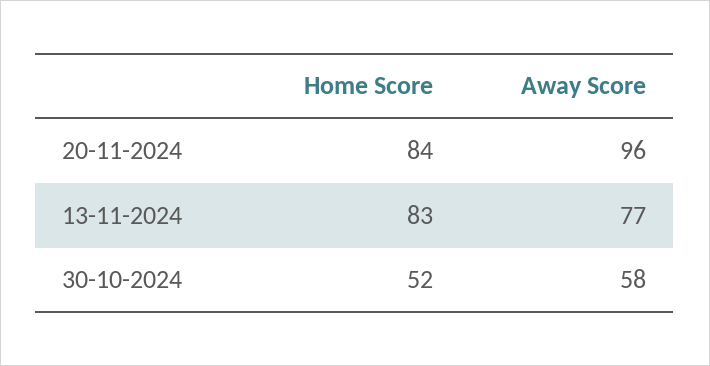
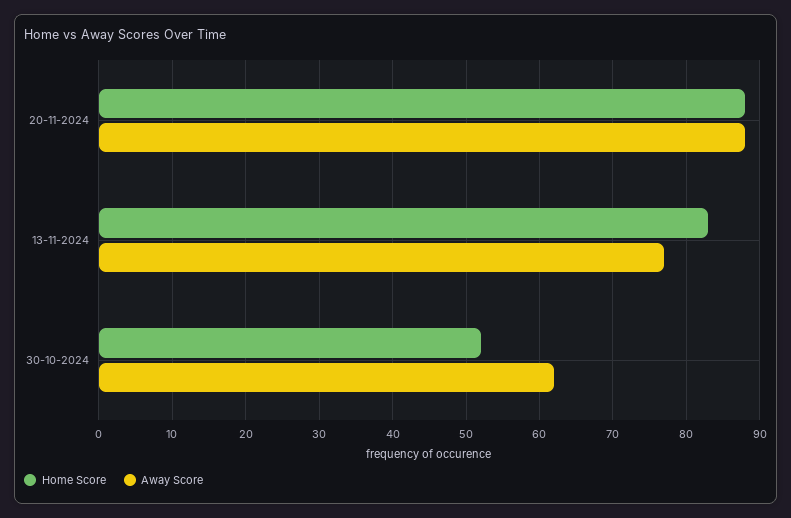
  {
    "Home Score": {
-     "20-11-2024": 84,
+     "20-11-2024": 88,
      "13-11-2024": 83,
      "30-10-2024": 52
    },
    "Away Score": {
-     "20-11-2024": 96,
+     "20-11-2024": 88,
      "13-11-2024": 77,
-     "30-10-2024": 58
+     "30-10-2024": 62
    }
  }

